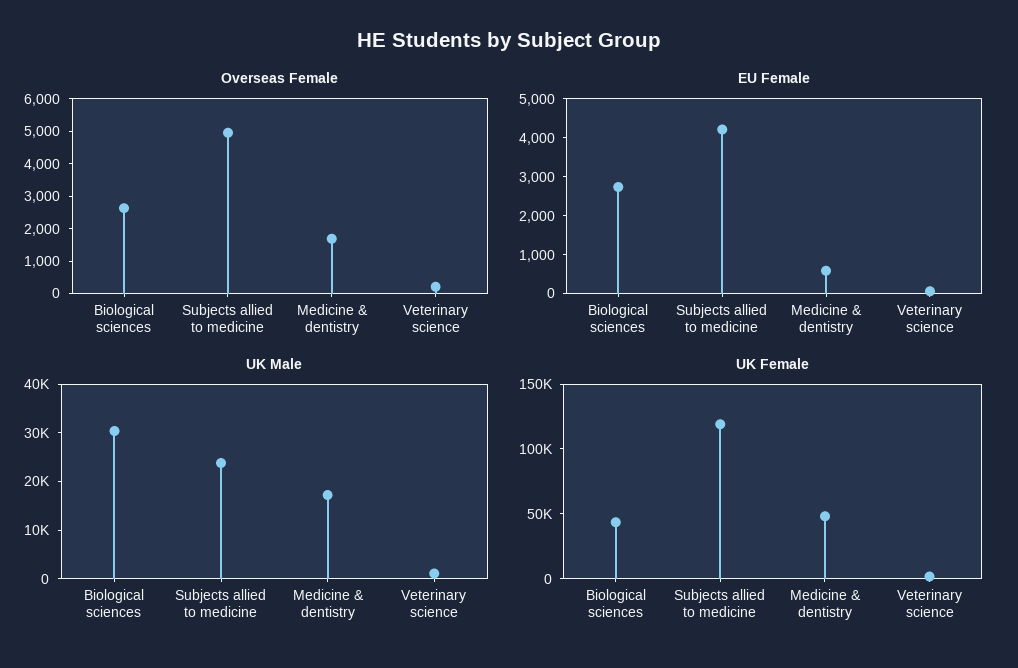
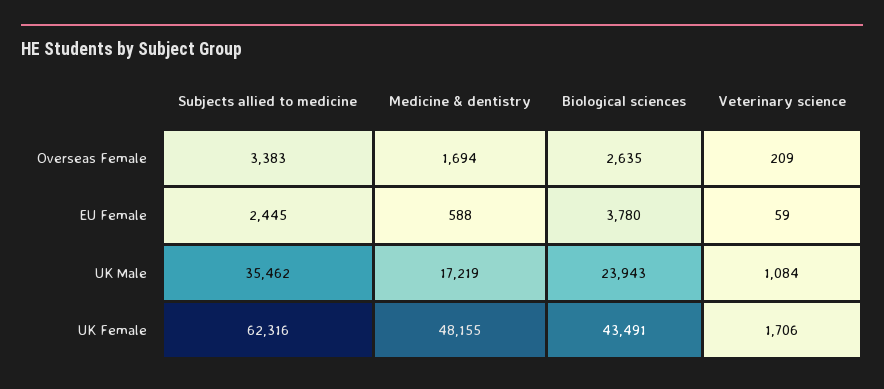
  {
    "Overseas Female": {
      "Biological sciences": 2635,
-     "Subjects allied to medicine": 5000,
+     "Subjects allied to medicine": 3383,
      "Medicine & dentistry": 1694,
      "Veterinary science": 209
    },
    "EU Female": {
-     "Biological sciences": 2750,
+     "Biological sciences": 3780,
-     "Subjects allied to medicine": 4250,
+     "Subjects allied to medicine": 2445,
      "Medicine & dentistry": 588,
      "Veterinary science": 59
    },
    "UK Male": {
-     "Biological sciences": 30000,
+     "Biological sciences": 23943,
-     "Subjects allied to medicine": 24000,
+     "Subjects allied to medicine": 35462,
      "Medicine & dentistry": 17219,
      "Veterinary science": 1084
    },
    "UK Female": {
      "Biological sciences": 43491,
-     "Subjects allied to medicine": 120000,
+     "Subjects allied to medicine": 62316,
      "Medicine & dentistry": 48155,
      "Veterinary science": 1706
    }
  }

